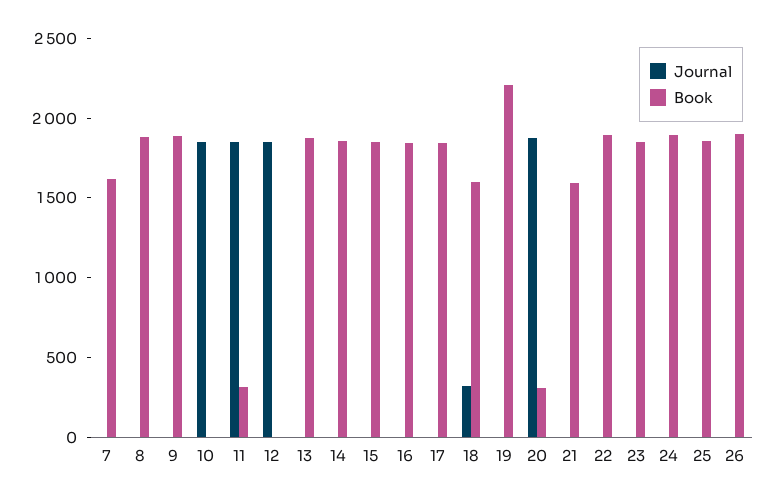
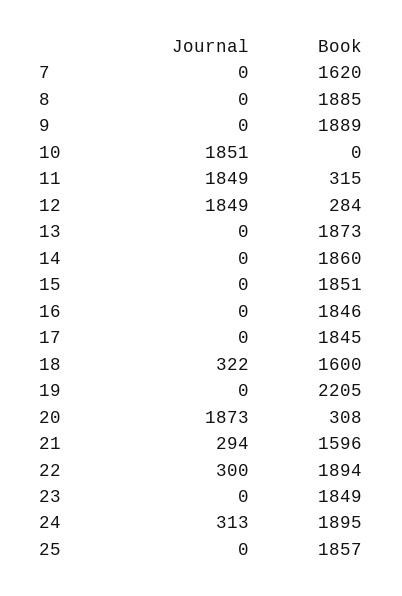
  {
    "Journal": {
      "7": 0,
      "8": 0,
      "9": 0,
      "10": 1851,
      "11": 1849,
      "12": 1849,
      "13": 0,
      "14": 0,
      "15": 0,
      "16": 0,
      "17": 0,
      "18": 322,
      "19": 0,
      "20": 1873,
-     "21": 0,
+     "21": 294,
-     "22": 0,
+     "22": 300,
      "23": 0,
-     "24": 0,
+     "24": 313,
-     "25": 0,
+     "25": 0
-     "26": 0
    },
    "Book": {
      "7": 1620,
      "8": 1885,
      "9": 1889,
      "10": 0,
      "11": 315,
-     "12": 0,
+     "12": 284,
      "13": 1873,
      "14": 1860,
      "15": 1851,
      "16": 1846,
      "17": 1845,
      "18": 1600,
      "19": 2205,
      "20": 308,
      "21": 1596,
      "22": 1894,
      "23": 1849,
      "24": 1895,
-     "25": 1857,
+     "25": 1857
-     "26": 1900
    }
  }

